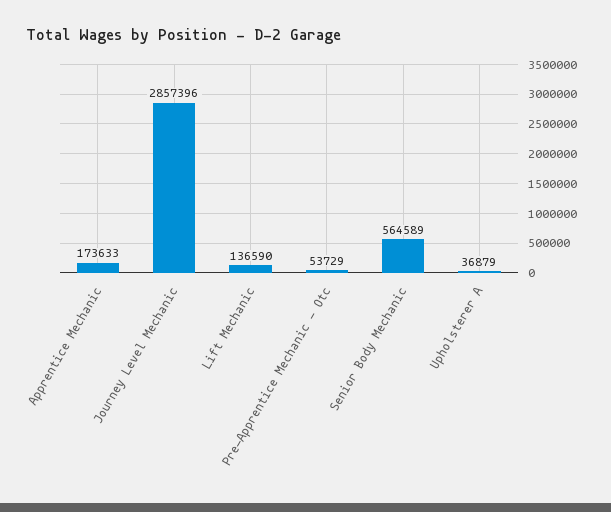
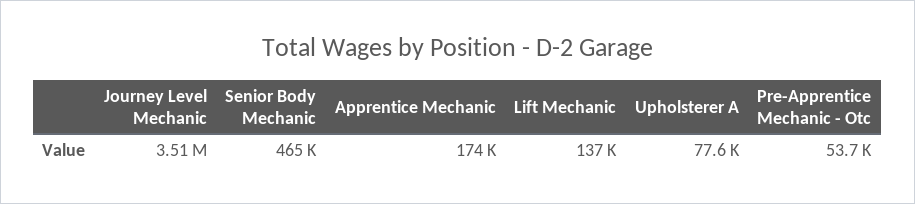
  {
    "Apprentice Mechanic": 173633,
-   "Journey Level Mechanic": 2857396,
+   "Journey Level Mechanic": 3510000,
    "Lift Mechanic": 136590,
    "Pre-Apprentice Mechanic - Otc": 53729,
-   "Senior Body Mechanic": 564589,
+   "Senior Body Mechanic": 465000,
-   "Upholsterer A": 36879
+   "Upholsterer A": 77600
  }

